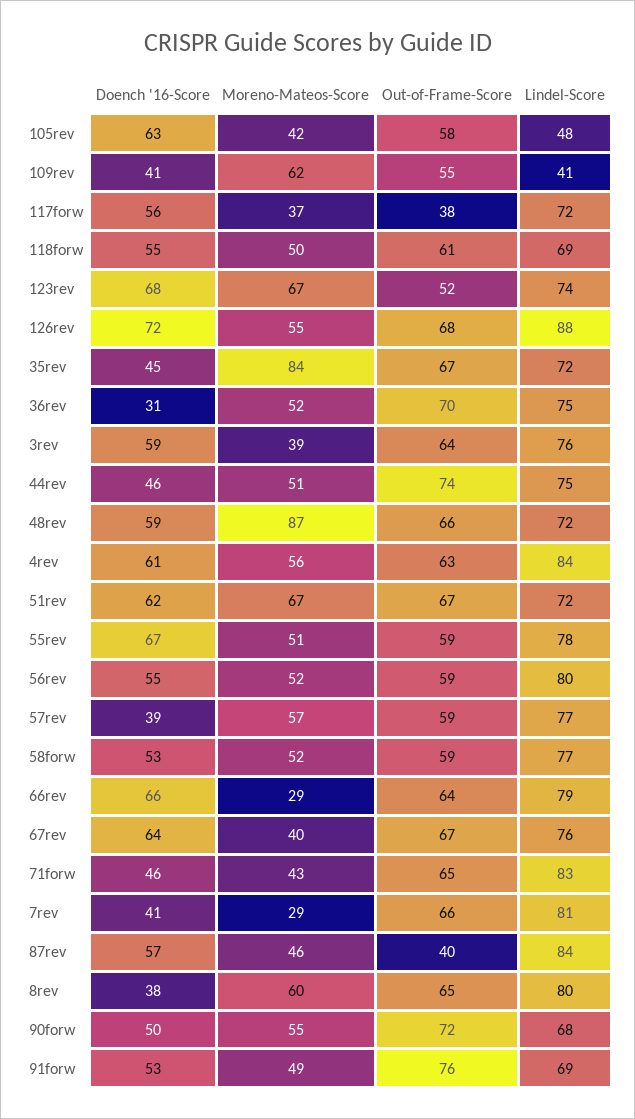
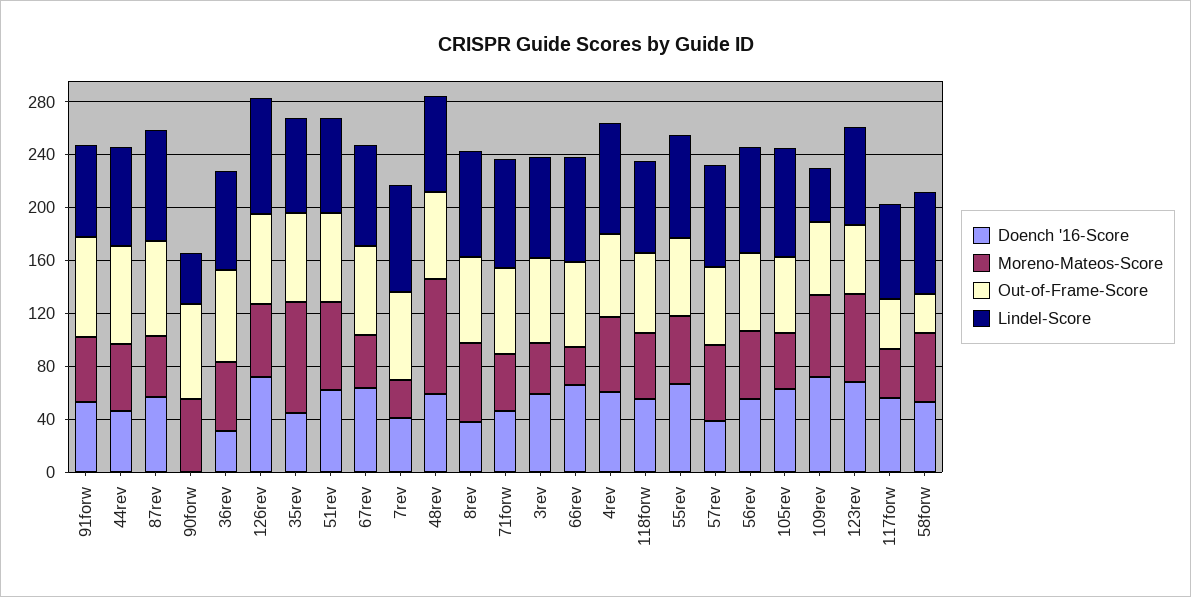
  {
    "Doench '16-Score": {
      "105rev": 63,
-     "109rev": 41,
+     "109rev": 70,
      "117forw": 56,
      "118forw": 55,
      "123rev": 68,
      "126rev": 72,
      "35rev": 45,
      "36rev": 31,
      "3rev": 59,
      "44rev": 46,
      "48rev": 59,
      "4rev": 61,
      "51rev": 62,
      "55rev": 67,
      "56rev": 55,
      "57rev": 39,
      "58forw": 53,
      "66rev": 66,
      "67rev": 64,
      "71forw": 46,
      "7rev": 41,
      "87rev": 57,
      "8rev": 38,
-     "90forw": 50,
+     "90forw": 0,
      "91forw": 53
    },
    "Moreno-Mateos-Score": {
      "105rev": 42,
      "109rev": 62,
      "117forw": 37,
      "118forw": 50,
      "123rev": 67,
      "126rev": 55,
      "35rev": 84,
      "36rev": 52,
      "3rev": 39,
      "44rev": 51,
      "48rev": 87,
      "4rev": 56,
      "51rev": 67,
      "55rev": 51,
      "56rev": 52,
      "57rev": 57,
      "58forw": 52,
      "66rev": 29,
      "67rev": 40,
      "71forw": 43,
      "7rev": 29,
      "87rev": 46,
      "8rev": 60,
      "90forw": 55,
      "91forw": 49
    },
    "Out-of-Frame-Score": {
      "105rev": 58,
      "109rev": 55,
      "117forw": 38,
      "118forw": 61,
      "123rev": 52,
      "126rev": 68,
      "35rev": 67,
      "36rev": 70,
      "3rev": 64,
      "44rev": 74,
      "48rev": 66,
      "4rev": 63,
      "51rev": 67,
      "55rev": 59,
      "56rev": 59,
      "57rev": 59,
-     "58forw": 59,
+     "58forw": 30,
      "66rev": 64,
      "67rev": 67,
      "71forw": 65,
      "7rev": 66,
-     "87rev": 40,
+     "87rev": 70,
      "8rev": 65,
      "90forw": 72,
      "91forw": 76
    },
    "Lindel-Score": {
-     "105rev": 48,
+     "105rev": 80,
      "109rev": 41,
      "117forw": 72,
      "118forw": 69,
      "123rev": 74,
      "126rev": 88,
      "35rev": 72,
      "36rev": 75,
      "3rev": 76,
      "44rev": 75,
      "48rev": 72,
      "4rev": 84,
      "51rev": 72,
      "55rev": 78,
      "56rev": 80,
      "57rev": 77,
      "58forw": 77,
      "66rev": 79,
      "67rev": 76,
      "71forw": 83,
      "7rev": 81,
      "87rev": 84,
      "8rev": 80,
-     "90forw": 68,
+     "90forw": 40,
      "91forw": 69
    }
  }

